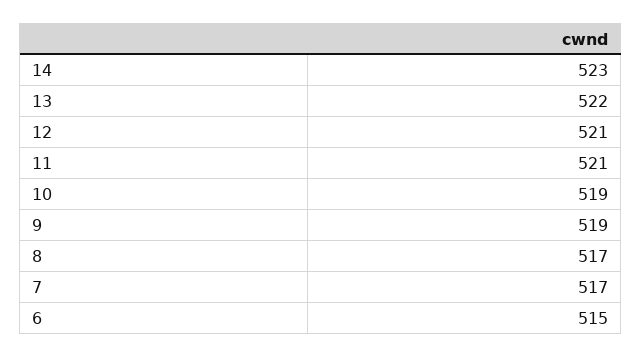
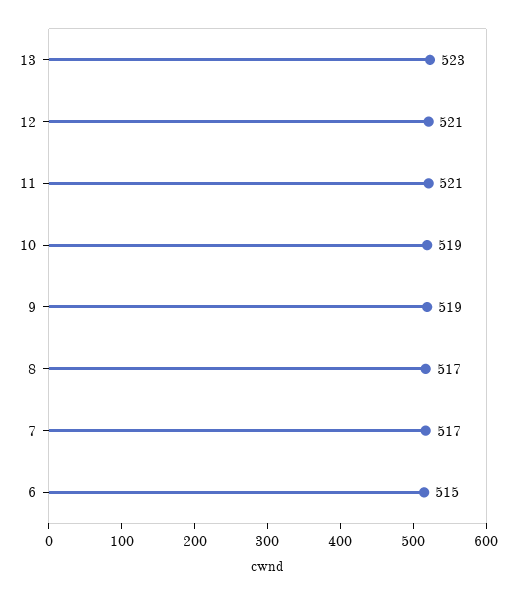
  {
-   "14": 523,
-   "13": 522,
+   "13": 523,
    "12": 521,
    "11": 521,
    "10": 519,
    "9": 519,
    "8": 517,
    "7": 517,
    "6": 515
  }

